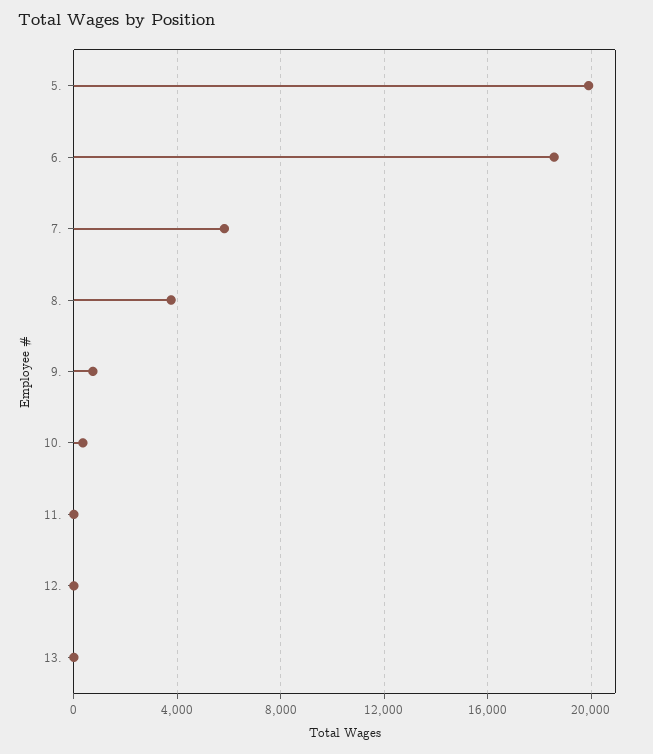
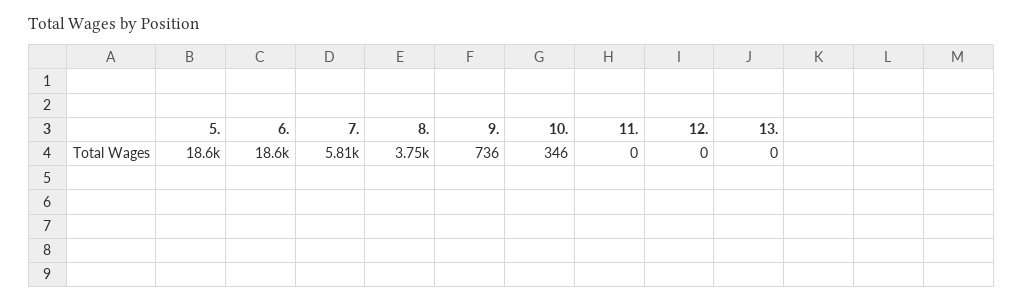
  {
-   "5.": 20000,
+   "5.": 18600,
    "6.": 18600,
    "7.": 5810,
    "8.": 3750,
    "9.": 736,
    "10.": 346,
    "11.": 0,
    "12.": 0,
    "13.": 0
  }

